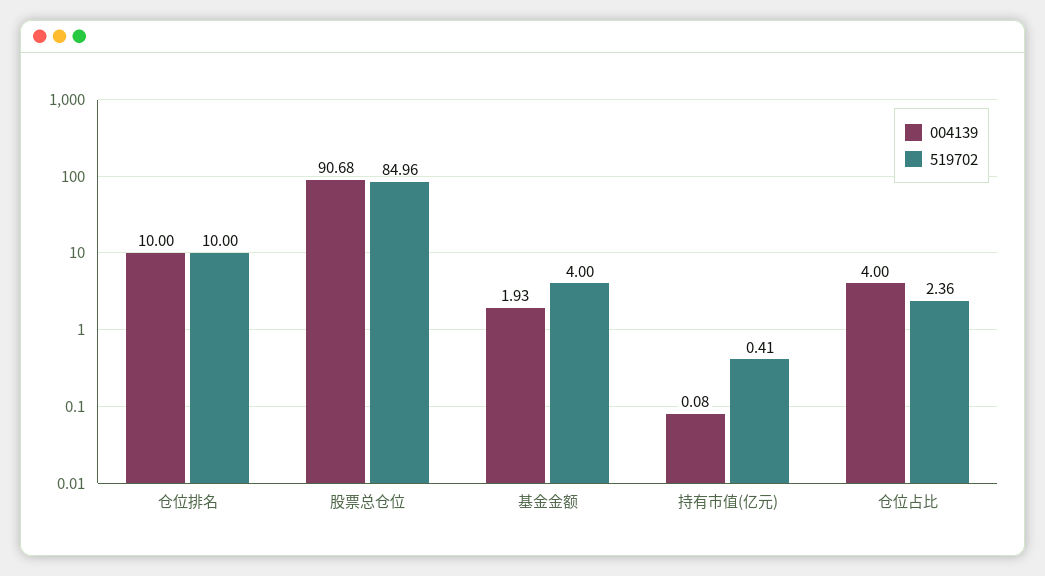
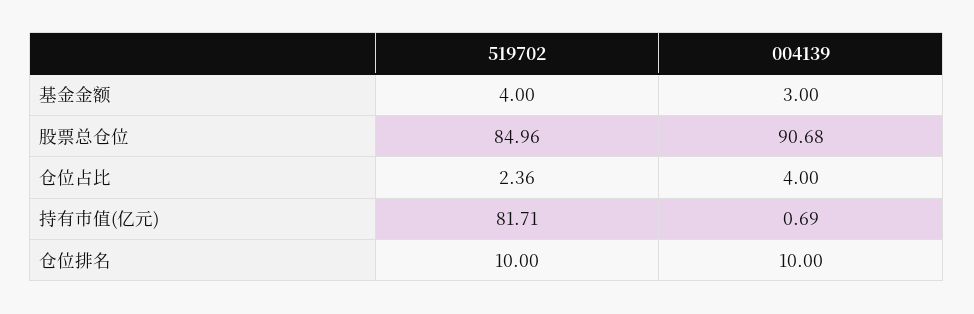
  {
    "004139": {
      "仓位排名": 10,
      "股票总仓位": 90.68,
-     "基金金额": 1.93,
+     "基金金额": 3,
-     "持有市值(亿元)": 0.08,
+     "持有市值(亿元)": 0.69,
      "仓位占比": 4
    },
    "519702": {
      "仓位排名": 10,
      "股票总仓位": 84.96,
      "基金金额": 4,
-     "持有市值(亿元)": 0.41,
+     "持有市值(亿元)": 81.71,
      "仓位占比": 2.36
    }
  }

